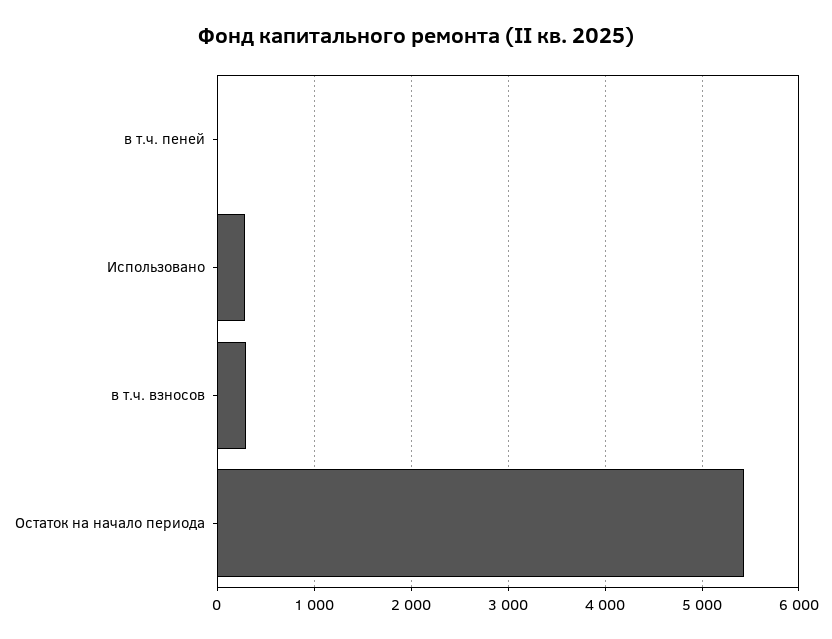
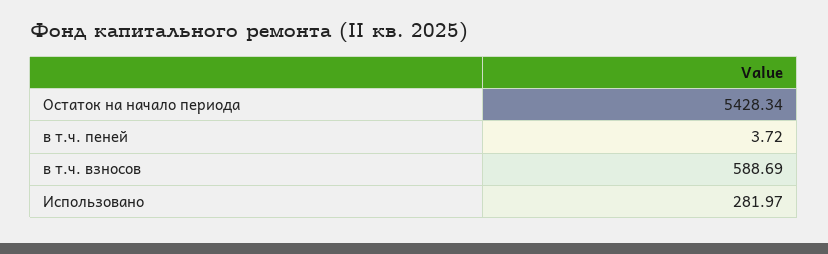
  {
    "в т.ч. пеней": 3.72,
    "Использовано": 281.97,
-   "в т.ч. взносов": 300,
+   "в т.ч. взносов": 588.69,
    "Остаток на начало периода": 5428.34
  }

